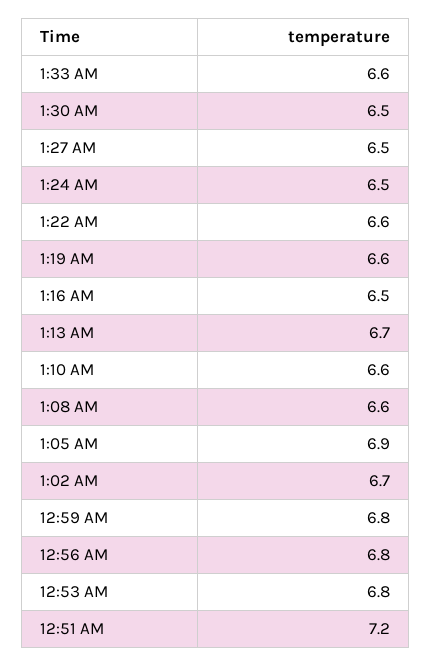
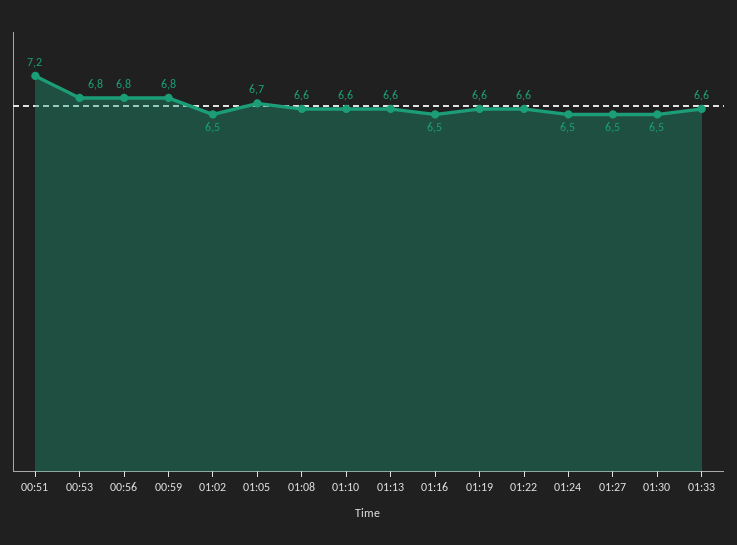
  {
    "1:33 AM": 6.6,
    "1:30 AM": 6.5,
    "1:27 AM": 6.5,
    "1:24 AM": 6.5,
    "1:22 AM": 6.6,
    "1:19 AM": 6.6,
    "1:16 AM": 6.5,
-   "1:13 AM": 6.7,
+   "1:13 AM": 6.6,
    "1:10 AM": 6.6,
    "1:08 AM": 6.6,
-   "1:05 AM": 6.9,
+   "1:05 AM": 6.7,
-   "1:02 AM": 6.7,
+   "1:02 AM": 6.5,
    "12:59 AM": 6.8,
    "12:56 AM": 6.8,
    "12:53 AM": 6.8,
    "12:51 AM": 7.2
  }

